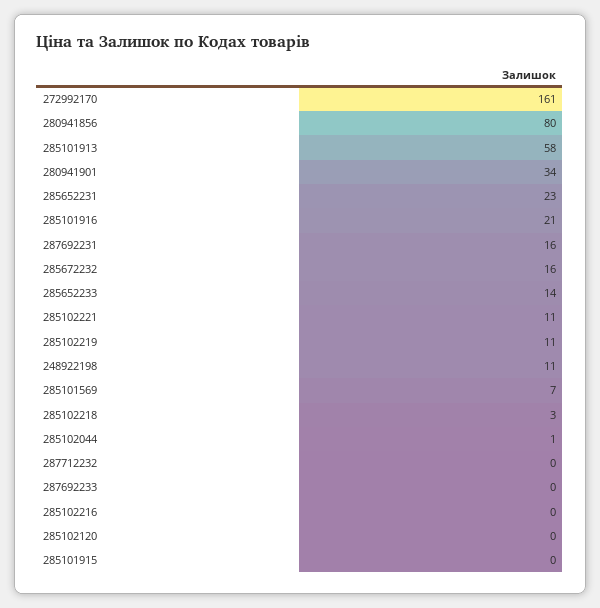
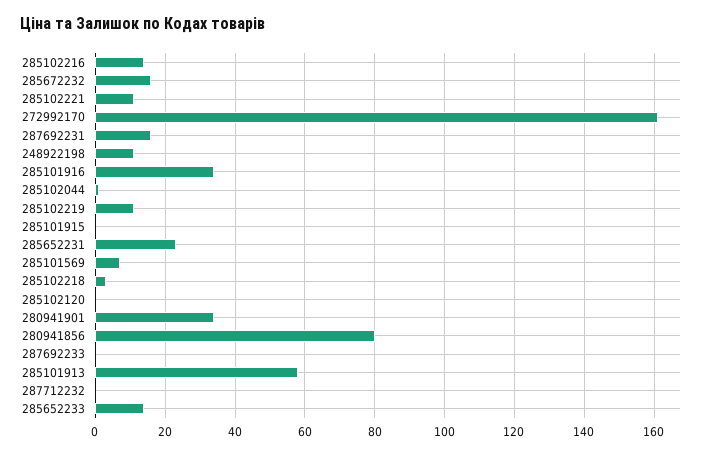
  {
    "272992170": 161,
    "280941856": 80,
    "285101913": 58,
    "280941901": 34,
    "285652231": 23,
-   "285101916": 21,
+   "285101916": 35,
    "287692231": 16,
    "285672232": 16,
    "285652233": 14,
    "285102221": 11,
    "285102219": 11,
    "248922198": 11,
    "285101569": 7,
    "285102218": 3,
    "285102044": 1,
    "287712232": 0,
    "287692233": 0,
-   "285102216": 0,
+   "285102216": 15,
    "285102120": 0,
    "285101915": 0
  }

